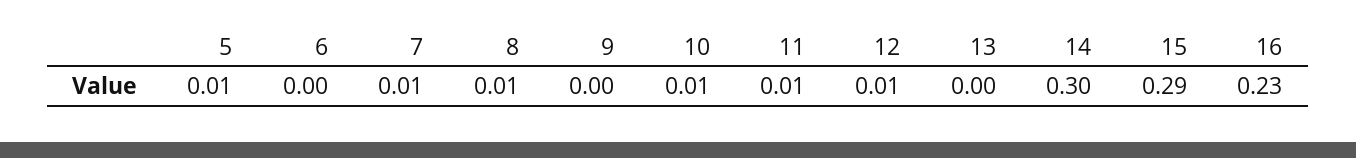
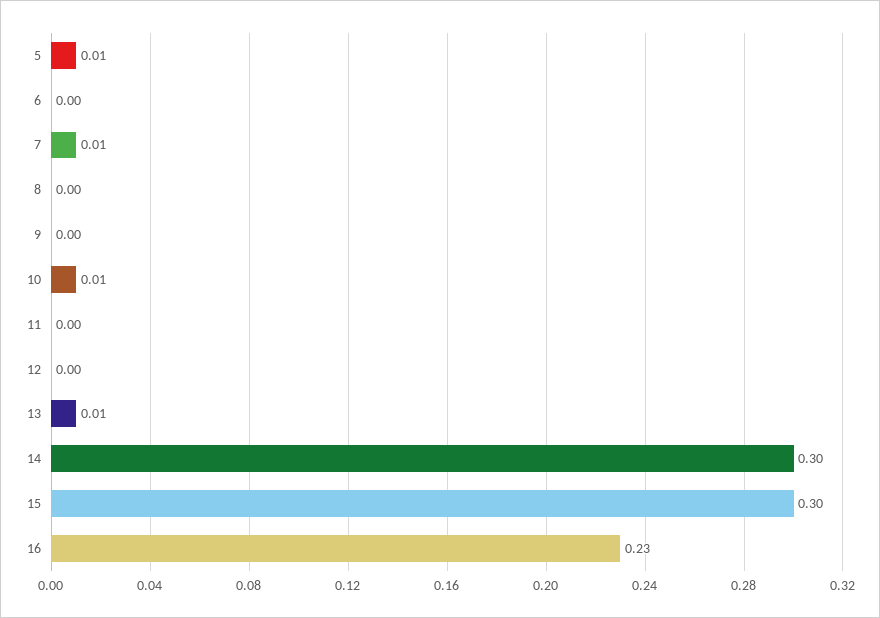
  {
    "5": 0.01,
    "6": 0,
    "7": 0.01,
-   "8": 0.01,
+   "8": 0,
    "9": 0,
    "10": 0.01,
-   "11": 0.01,
+   "11": 0,
-   "12": 0.01,
+   "12": 0,
-   "13": 0,
+   "13": 0.01,
    "14": 0.3,
-   "15": 0.29,
+   "15": 0.3,
    "16": 0.23
  }

